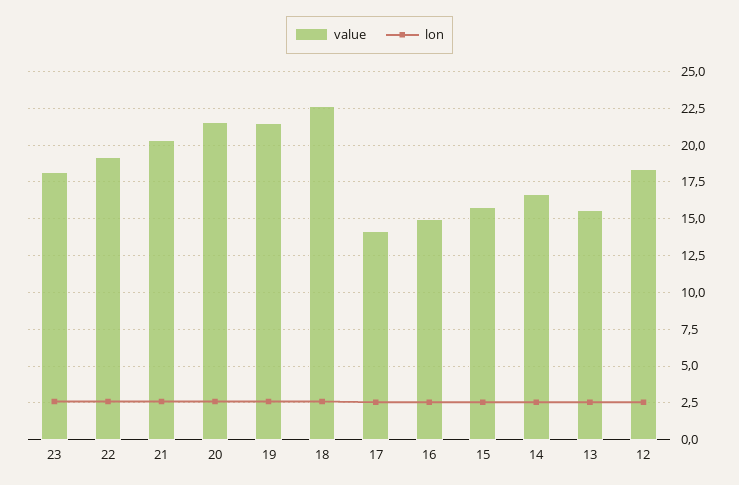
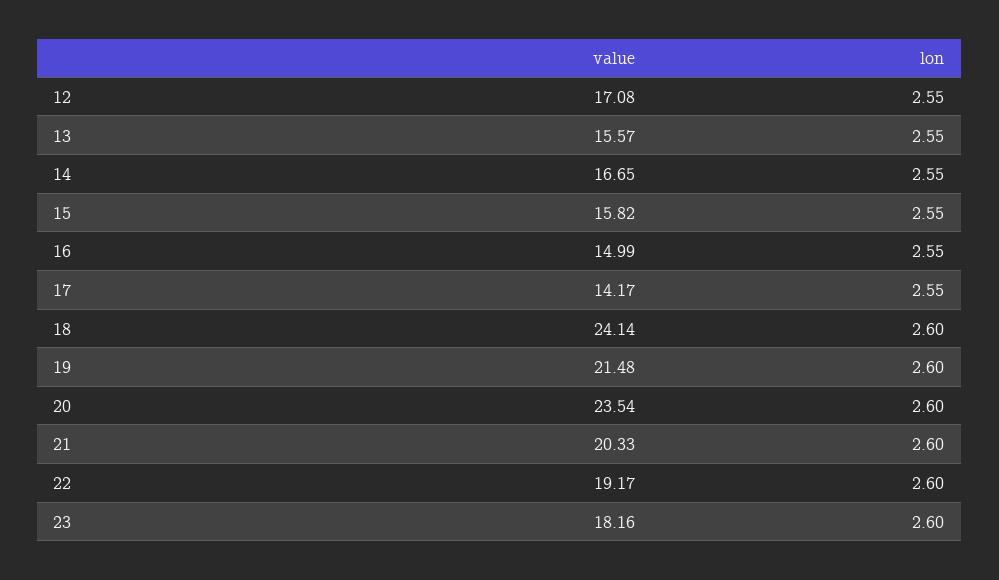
  {
    "value": {
      "23": 18.16,
      "22": 19.17,
      "21": 20.33,
-     "20": 21.5,
+     "20": 23.54,
      "19": 21.48,
-     "18": 22.5,
+     "18": 24.14,
      "17": 14.17,
      "16": 14.99,
      "15": 15.82,
      "14": 16.65,
      "13": 15.57,
-     "12": 18.5
+     "12": 17.08
    },
    "lon": {
      "23": 2.6,
      "22": 2.6,
      "21": 2.6,
      "20": 2.6,
      "19": 2.6,
      "18": 2.6,
      "17": 2.55,
      "16": 2.55,
      "15": 2.55,
      "14": 2.55,
      "13": 2.55,
      "12": 2.55
    }
  }

